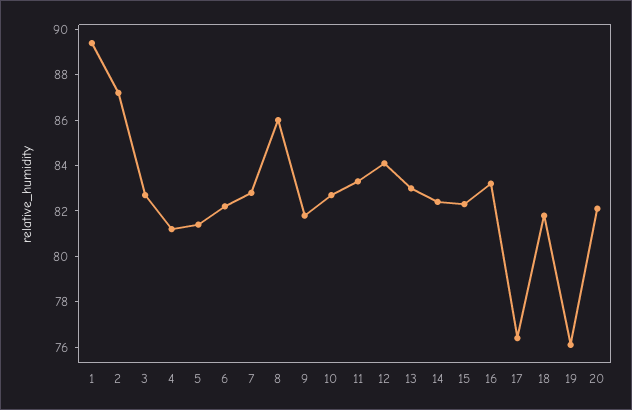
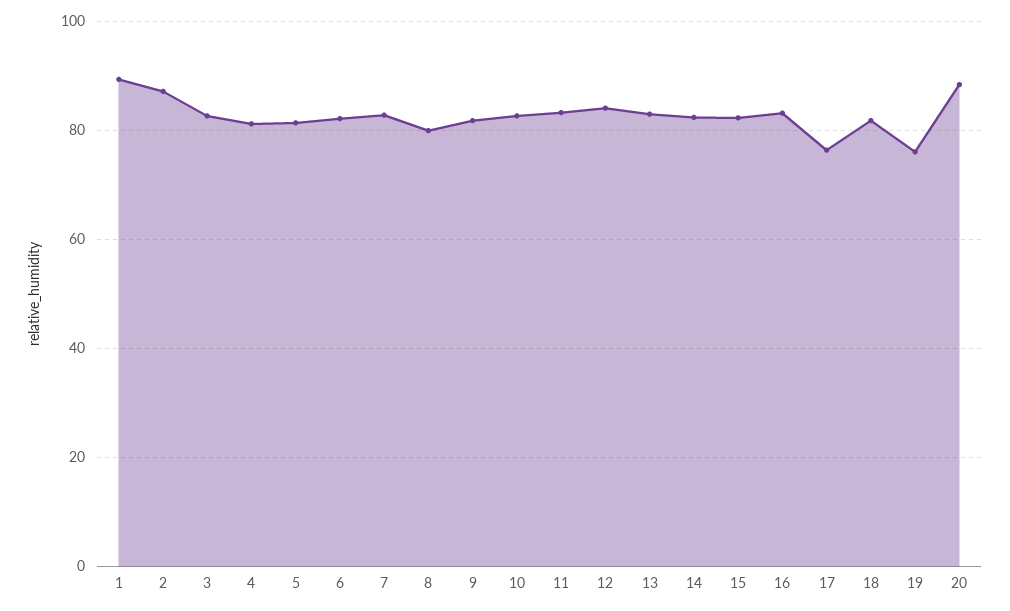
  {
    "1": 89.5,
    "2": 87,
    "3": 82.5,
    "4": 81,
    "5": 81.5,
    "6": 82,
    "7": 83,
-   "8": 86,
+   "8": 80,
    "9": 82,
    "10": 82.5,
    "11": 83.5,
    "12": 84,
    "13": 83,
    "14": 82.5,
    "15": 82.5,
    "16": 83,
    "17": 76.5,
    "18": 82,
    "19": 76,
-   "20": 82
+   "20": 88
  }

